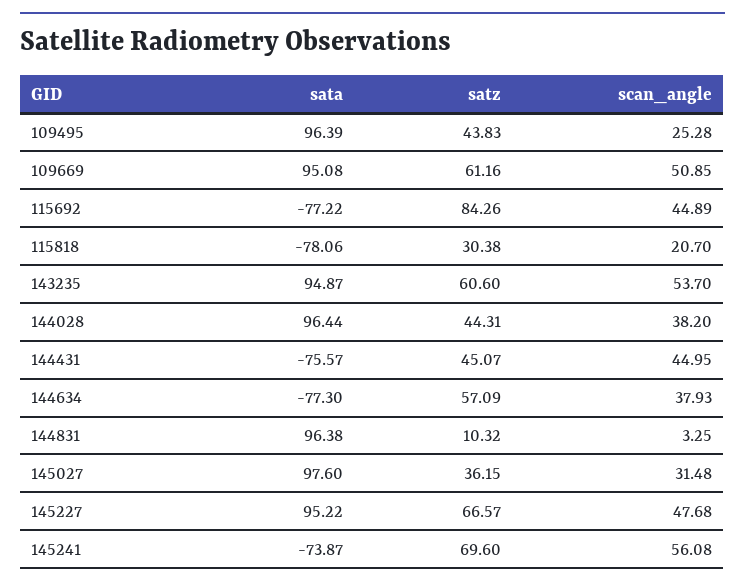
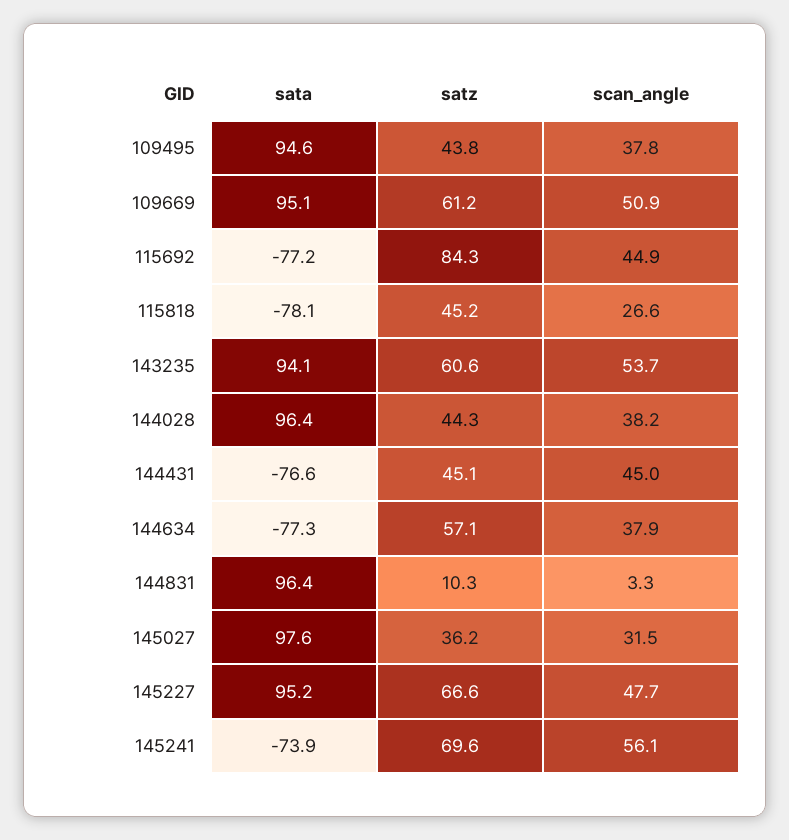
  {
    "sata": {
-     "109495": 96.39,
+     "109495": 94.6,
      "109669": 95.08,
      "115692": -77.22,
      "115818": -78.06,
-     "143235": 94.87,
+     "143235": 94.1,
      "144028": 96.44,
-     "144431": -75.57,
+     "144431": -76.6,
      "144634": -77.3,
      "144831": 96.38,
      "145027": 97.6,
      "145227": 95.22,
      "145241": -73.87
    },
    "satz": {
      "109495": 43.83,
      "109669": 61.16,
      "115692": 84.26,
-     "115818": 30.38,
+     "115818": 45.2,
      "143235": 60.6,
      "144028": 44.31,
      "144431": 45.07,
      "144634": 57.09,
      "144831": 10.32,
      "145027": 36.15,
      "145227": 66.57,
      "145241": 69.6
    },
    "scan_angle": {
-     "109495": 25.28,
+     "109495": 37.8,
      "109669": 50.85,
      "115692": 44.89,
-     "115818": 20.7,
+     "115818": 26.6,
      "143235": 53.7,
      "144028": 38.2,
      "144431": 44.95,
      "144634": 37.93,
      "144831": 3.25,
      "145027": 31.48,
      "145227": 47.68,
      "145241": 56.08
    }
  }

